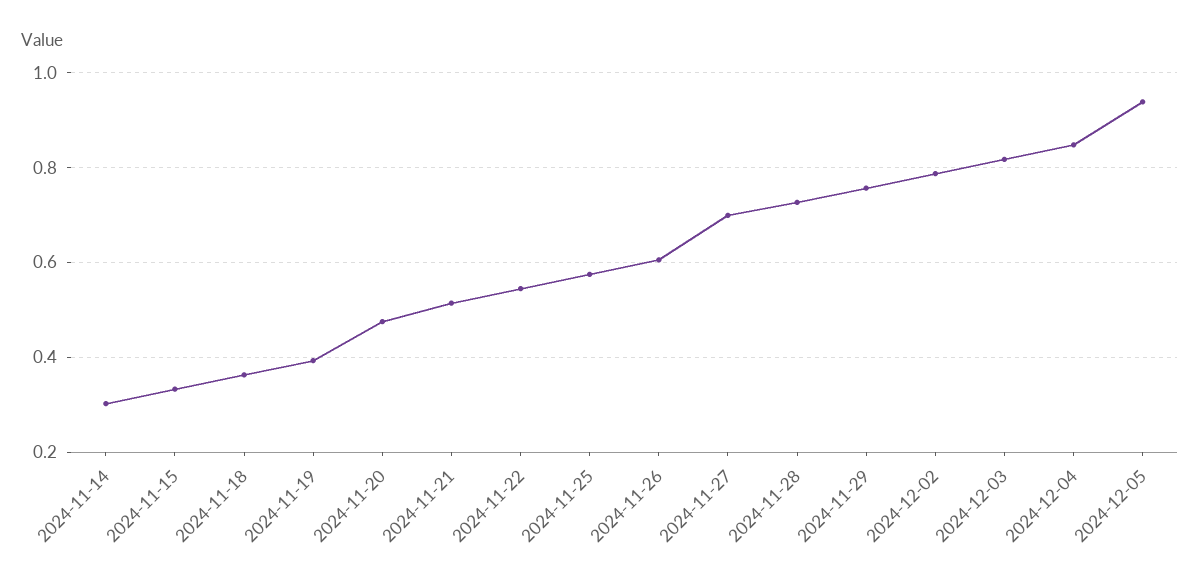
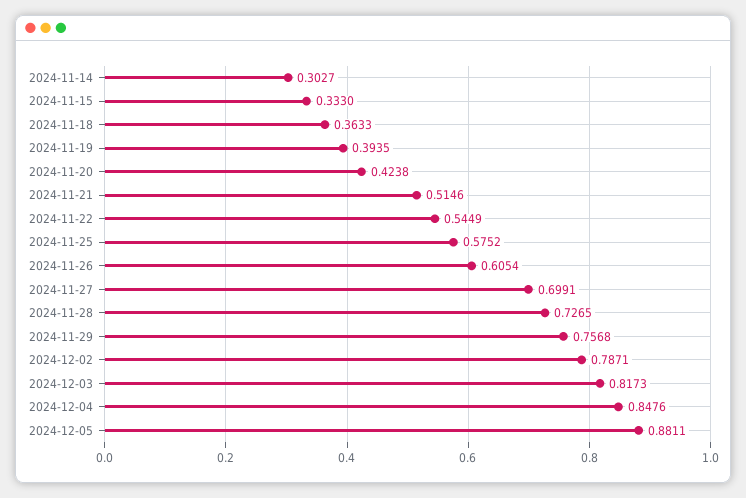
  {
    "2024-11-14": 0.3027,
    "2024-11-15": 0.333,
    "2024-11-18": 0.3633,
    "2024-11-19": 0.3935,
-   "2024-11-20": 0.48,
+   "2024-11-20": 0.4238,
    "2024-11-21": 0.5146,
    "2024-11-22": 0.5449,
    "2024-11-25": 0.5752,
    "2024-11-26": 0.6054,
    "2024-11-27": 0.6991,
    "2024-11-28": 0.7265,
    "2024-11-29": 0.7568,
    "2024-12-02": 0.7871,
    "2024-12-03": 0.8173,
    "2024-12-04": 0.8476,
-   "2024-12-05": 0.94
+   "2024-12-05": 0.8811
  }

